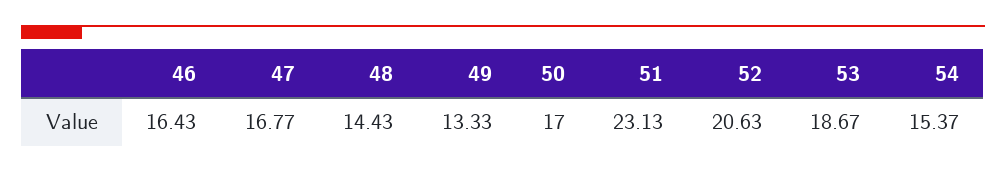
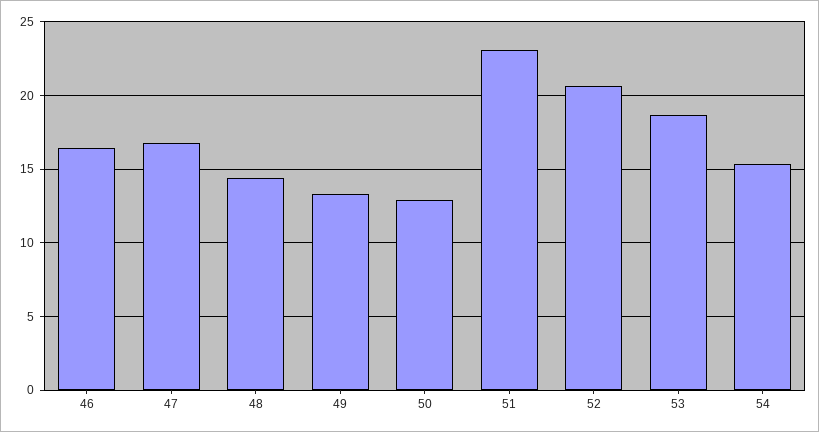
  {
    "46": 16.43,
    "47": 16.77,
    "48": 14.43,
    "49": 13.33,
-   "50": 17,
+   "50": 13,
    "51": 23.13,
    "52": 20.63,
    "53": 18.67,
    "54": 15.37
  }

